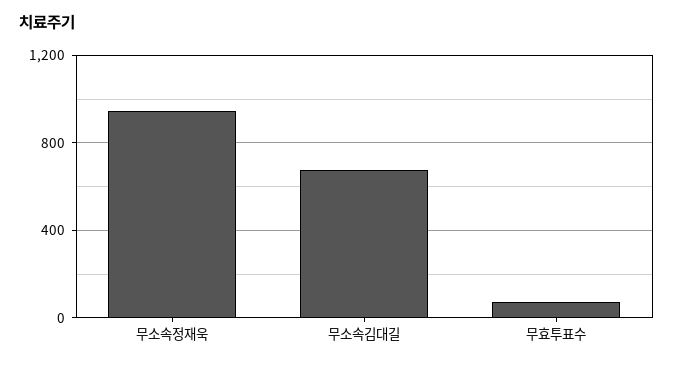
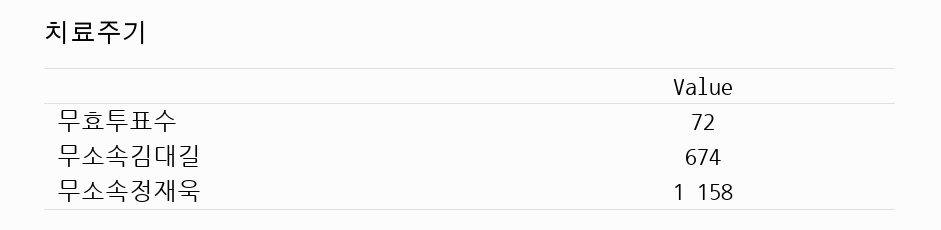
  {
-   "무소속정재욱": 950,
+   "무소속정재욱": 1158,
    "무소속김대길": 674,
    "무효투표수": 72
  }

